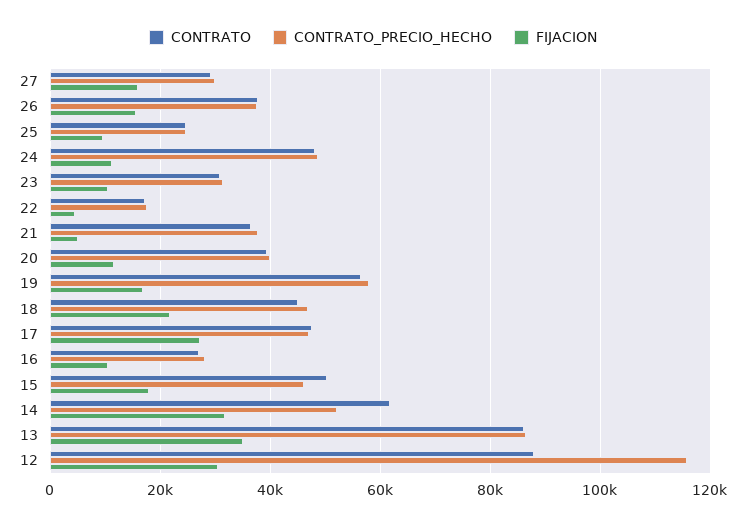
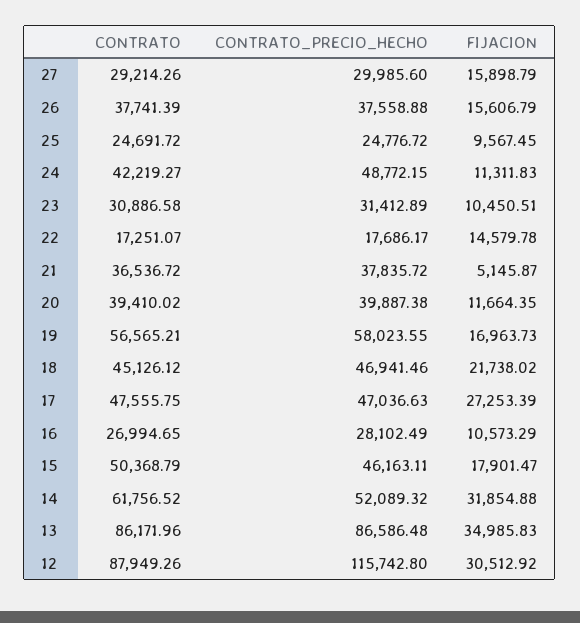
  {
    "CONTRATO": {
      "27": 29214.26,
      "26": 37741.39,
      "25": 24691.72,
-     "24": 48000,
+     "24": 42219.27,
      "23": 30886.58,
      "22": 17251.07,
      "21": 36536.72,
      "20": 39410.02,
      "19": 56565.21,
      "18": 45126.12,
      "17": 47555.75,
      "16": 26994.65,
      "15": 50368.79,
      "14": 61756.52,
      "13": 86171.96,
      "12": 87949.26
    },
    "CONTRATO_PRECIO_HECHO": {
      "27": 29985.6,
      "26": 37558.88,
      "25": 24776.72,
      "24": 48772.15,
      "23": 31412.89,
      "22": 17686.17,
      "21": 37835.72,
      "20": 39887.38,
      "19": 58023.55,
      "18": 46941.46,
      "17": 47036.63,
      "16": 28102.49,
      "15": 46163.11,
      "14": 52089.32,
      "13": 86586.48,
      "12": 115742.8
    },
    "FIJACION": {
      "27": 15898.79,
      "26": 15606.79,
      "25": 9567.45,
      "24": 11311.83,
      "23": 10450.51,
-     "22": 4000,
+     "22": 14579.78,
      "21": 5145.87,
      "20": 11664.35,
      "19": 16963.73,
      "18": 21738.02,
      "17": 27253.39,
      "16": 10573.29,
      "15": 17901.47,
      "14": 31854.88,
      "13": 34985.83,
      "12": 30512.92
    }
  }

